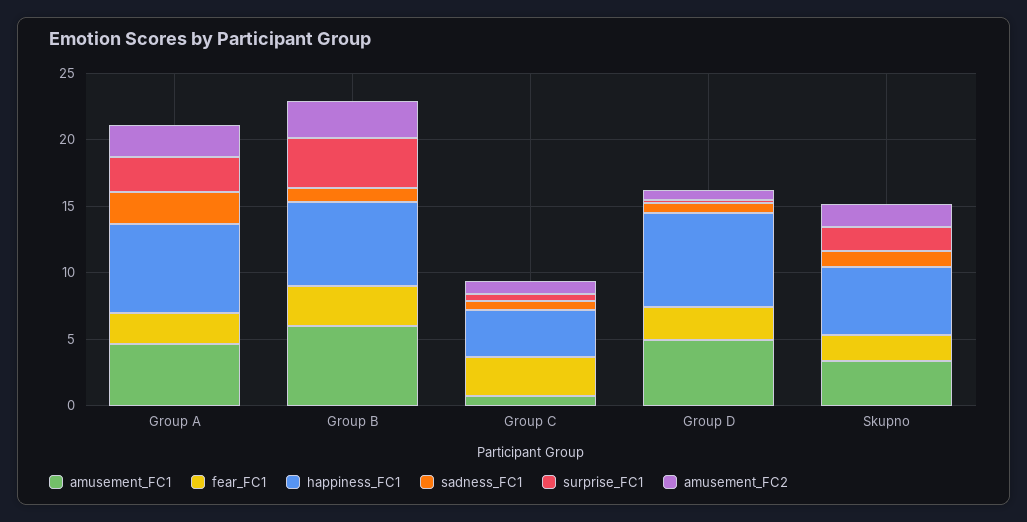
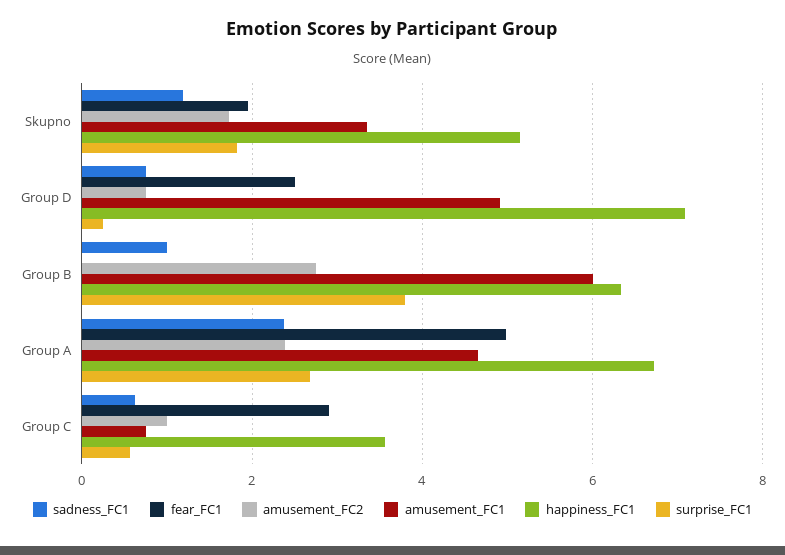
  {
    "amusement_FC1": {
      "Group A": 4.6,
      "Group B": 6,
      "Group C": 0.8,
      "Group D": 5,
      "Skupno": 3.4
    },
    "fear_FC1": {
-     "Group A": 2,
+     "Group A": 5,
-     "Group B": 3,
+     "Group B": 0,
      "Group C": 3,
      "Group D": 2.6,
      "Skupno": 2
    },
    "happiness_FC1": {
      "Group A": 6.8,
      "Group B": 6.4,
      "Group C": 3.6,
      "Group D": 7,
      "Skupno": 5.2
    },
    "sadness_FC1": {
      "Group A": 2.4,
      "Group B": 1,
      "Group C": 0.6,
      "Group D": 0.8,
      "Skupno": 1.2
    },
    "surprise_FC1": {
      "Group A": 2.6,
      "Group B": 3.8,
      "Group C": 0.6,
      "Group D": 0.2,
      "Skupno": 1.8
    },
    "amusement_FC2": {
      "Group A": 2.4,
      "Group B": 2.8,
      "Group C": 1,
      "Group D": 0.8,
      "Skupno": 1.8
    }
  }

